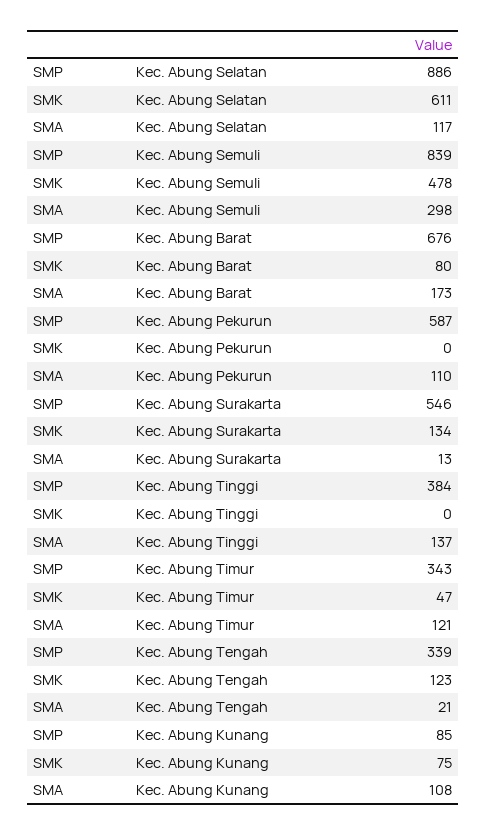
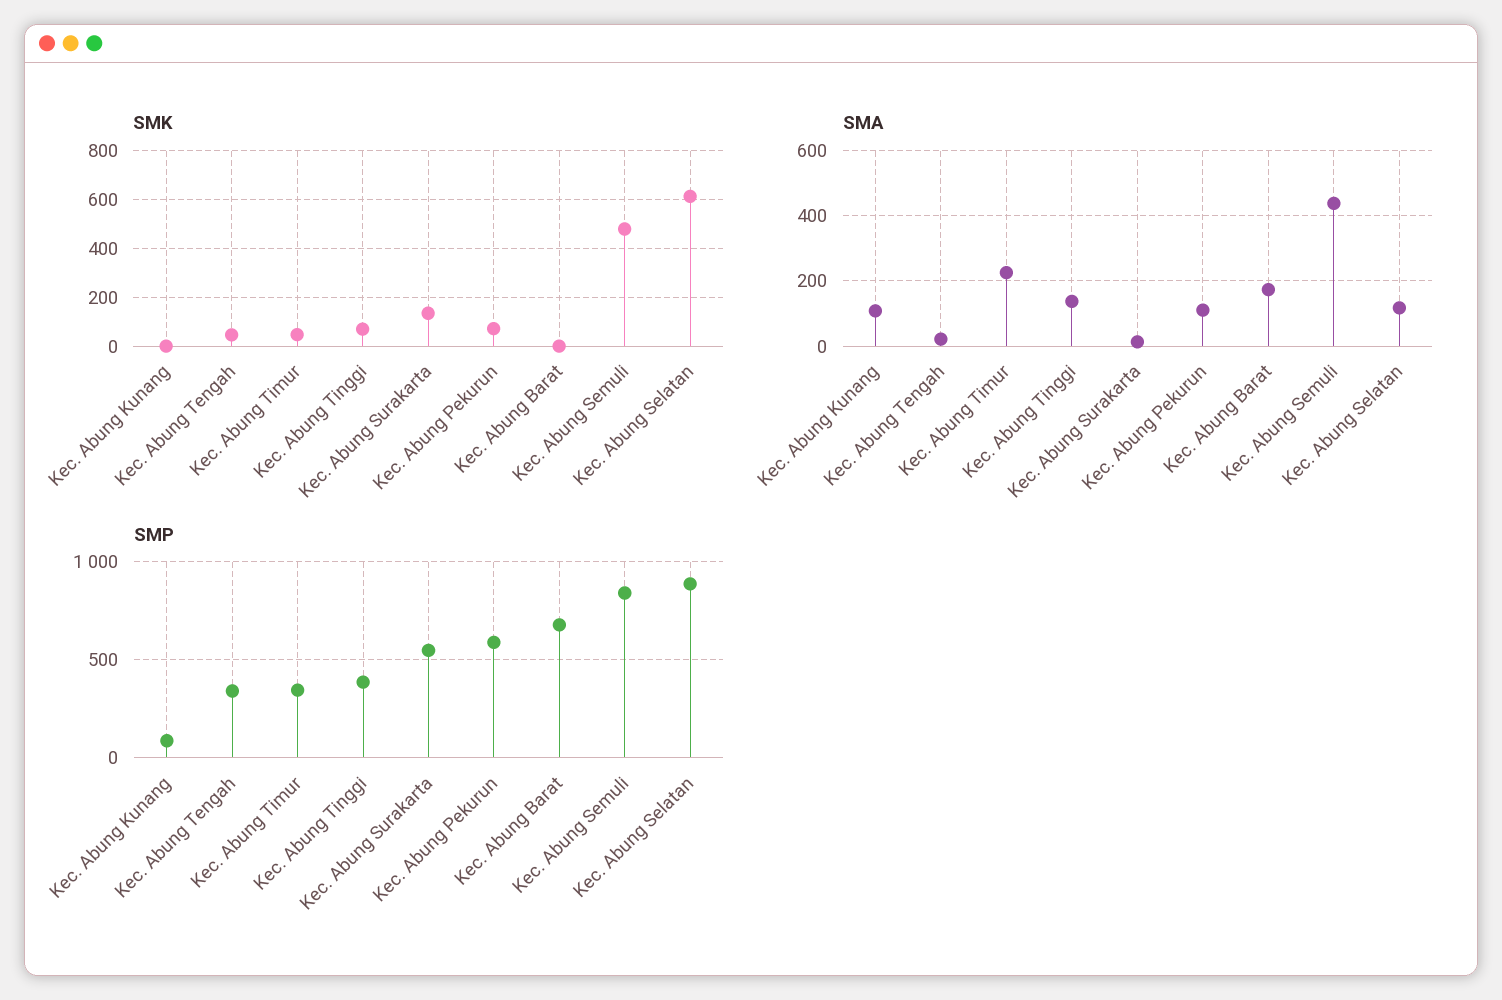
  {
    "SMP": {
      "Kec. Abung Selatan": 886,
      "Kec. Abung Semuli": 839,
      "Kec. Abung Barat": 676,
      "Kec. Abung Pekurun": 587,
      "Kec. Abung Surakarta": 546,
      "Kec. Abung Tinggi": 384,
      "Kec. Abung Timur": 343,
      "Kec. Abung Tengah": 339,
      "Kec. Abung Kunang": 85
    },
    "SMK": {
      "Kec. Abung Selatan": 611,
      "Kec. Abung Semuli": 478,
-     "Kec. Abung Barat": 80,
+     "Kec. Abung Barat": 0,
-     "Kec. Abung Pekurun": 0,
+     "Kec. Abung Pekurun": 75,
      "Kec. Abung Surakarta": 134,
-     "Kec. Abung Tinggi": 0,
+     "Kec. Abung Tinggi": 75,
      "Kec. Abung Timur": 47,
-     "Kec. Abung Tengah": 123,
+     "Kec. Abung Tengah": 50,
-     "Kec. Abung Kunang": 75
+     "Kec. Abung Kunang": 0
    },
    "SMA": {
      "Kec. Abung Selatan": 117,
-     "Kec. Abung Semuli": 298,
+     "Kec. Abung Semuli": 440,
      "Kec. Abung Barat": 173,
      "Kec. Abung Pekurun": 110,
      "Kec. Abung Surakarta": 13,
      "Kec. Abung Tinggi": 137,
-     "Kec. Abung Timur": 121,
+     "Kec. Abung Timur": 220,
      "Kec. Abung Tengah": 21,
      "Kec. Abung Kunang": 108
    }
  }

